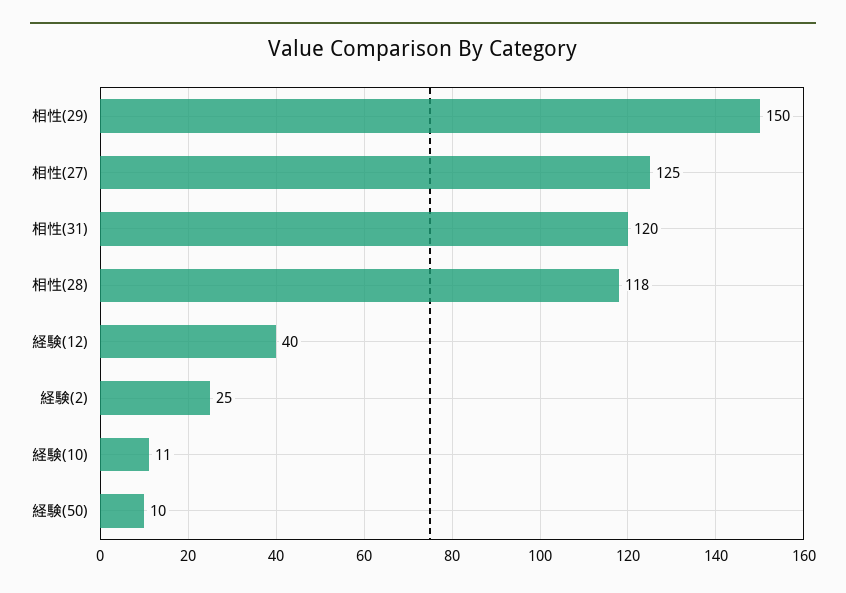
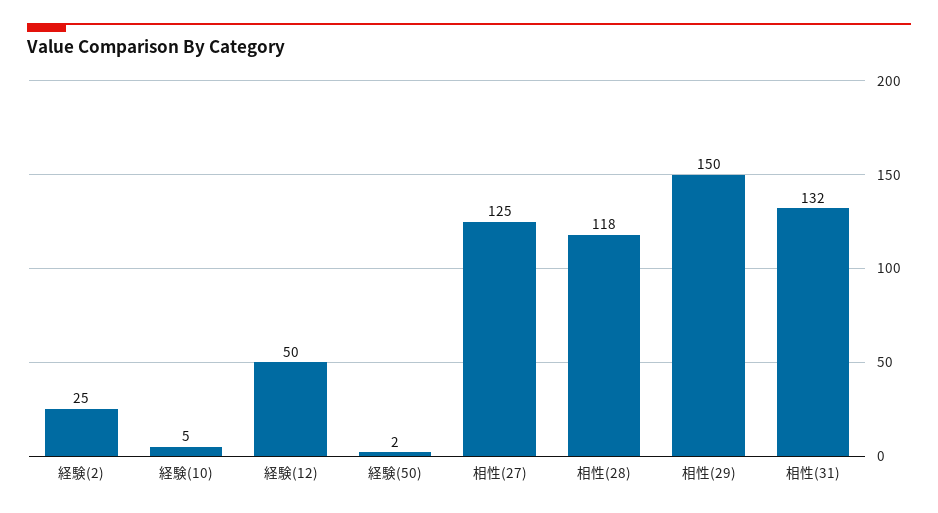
  {
    "相性(29)": 150,
    "相性(27)": 125,
-   "相性(31)": 120,
+   "相性(31)": 132,
    "相性(28)": 118,
-   "経験(12)": 40,
+   "経験(12)": 50,
    "経験(2)": 25,
-   "経験(10)": 11,
+   "経験(10)": 5,
-   "経験(50)": 10
+   "経験(50)": 2
  }

